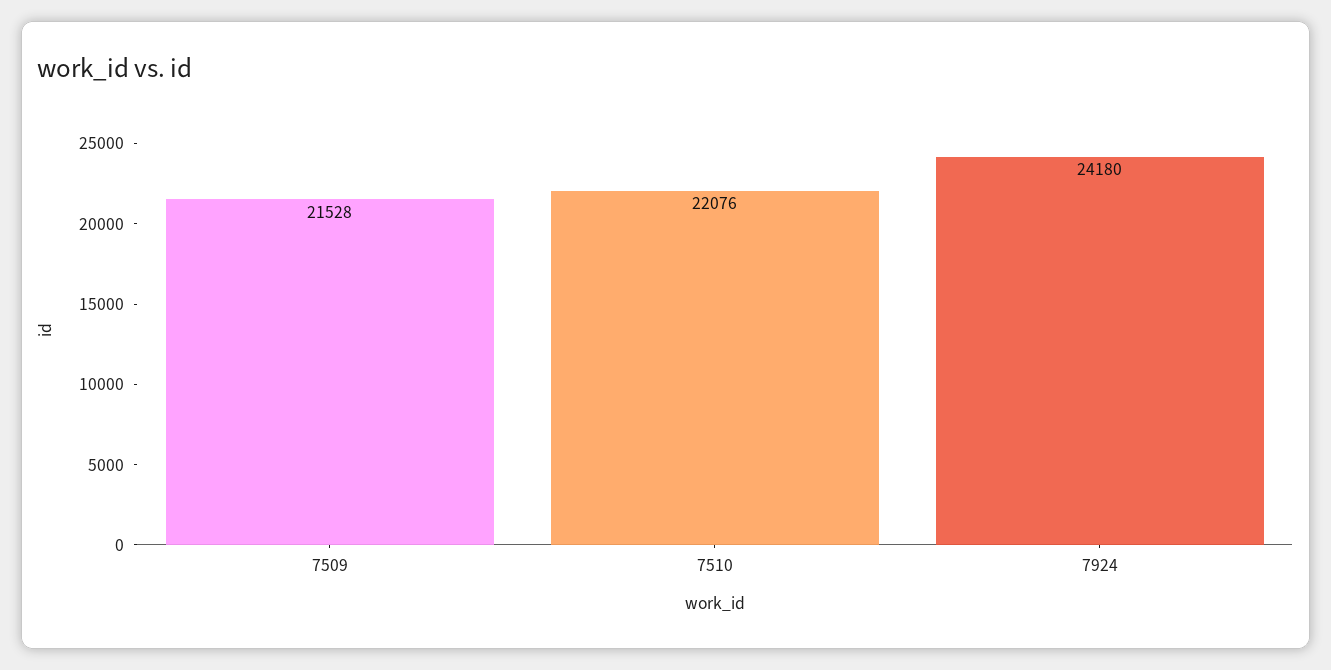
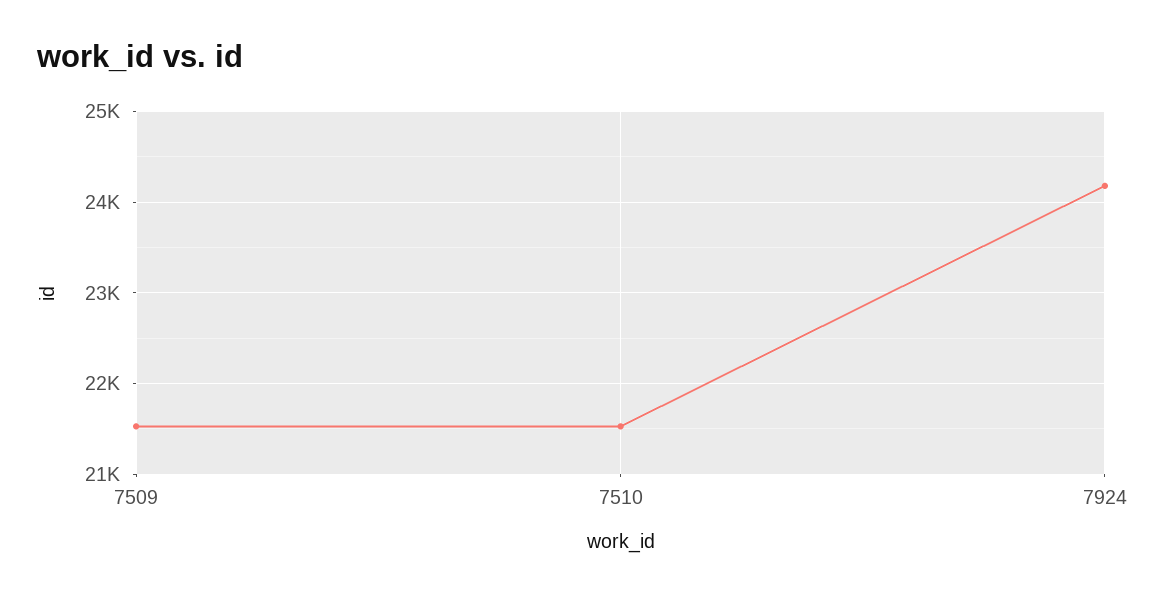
  {
    "7509": 21528,
-   "7510": 22076,
+   "7510": 21500,
    "7924": 24180
  }

